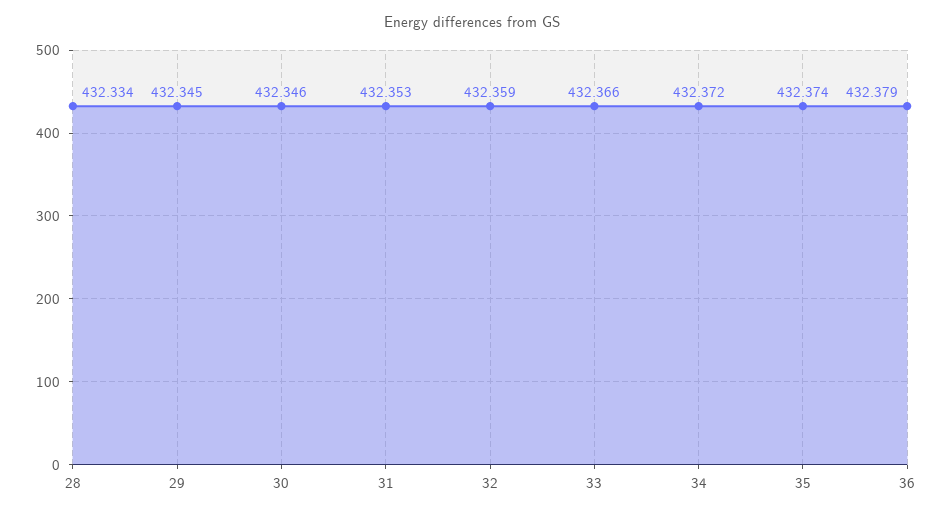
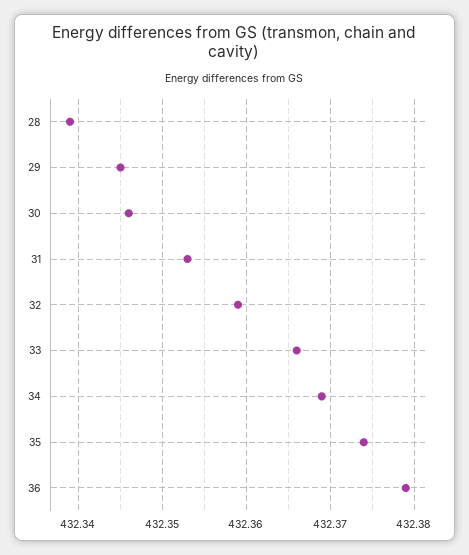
  {
-   "28": 432.334,
+   "28": 432.339,
    "29": 432.345,
    "30": 432.346,
    "31": 432.353,
    "32": 432.359,
    "33": 432.366,
-   "34": 432.372,
+   "34": 432.369,
    "35": 432.374,
    "36": 432.379
  }

